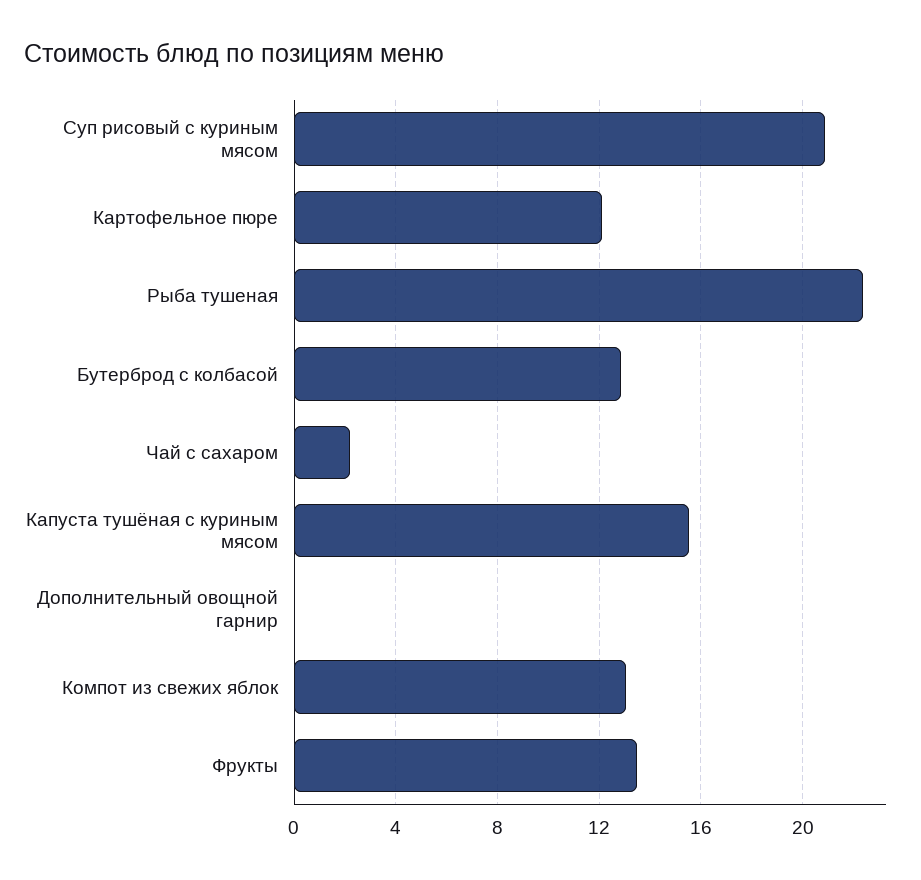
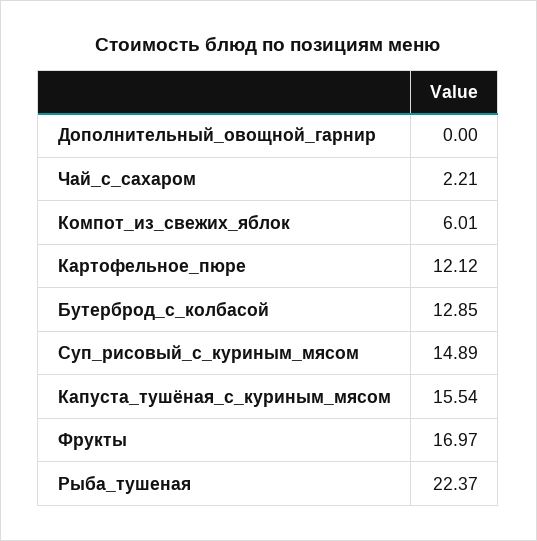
  {
-   "Суп рисовый с куриным мясом": 21,
+   "Суп рисовый с куриным мясом": 14.89,
    "Картофельное пюре": 12.12,
    "Рыба тушеная": 22.37,
    "Бутерброд с колбасой": 12.85,
    "Чай с сахаром": 2.21,
    "Капуста тушёная с куриным мясом": 15.54,
    "Дополнительный овощной гарнир": 0,
-   "Компот из свежих яблок": 13,
+   "Компот из свежих яблок": 6.01,
-   "Фрукты": 13.5
+   "Фрукты": 16.97
  }

